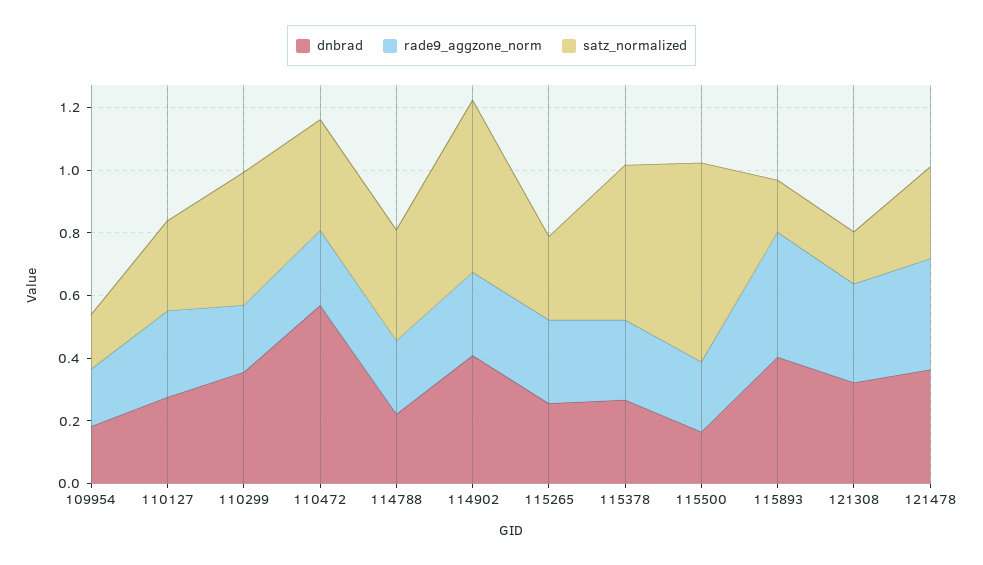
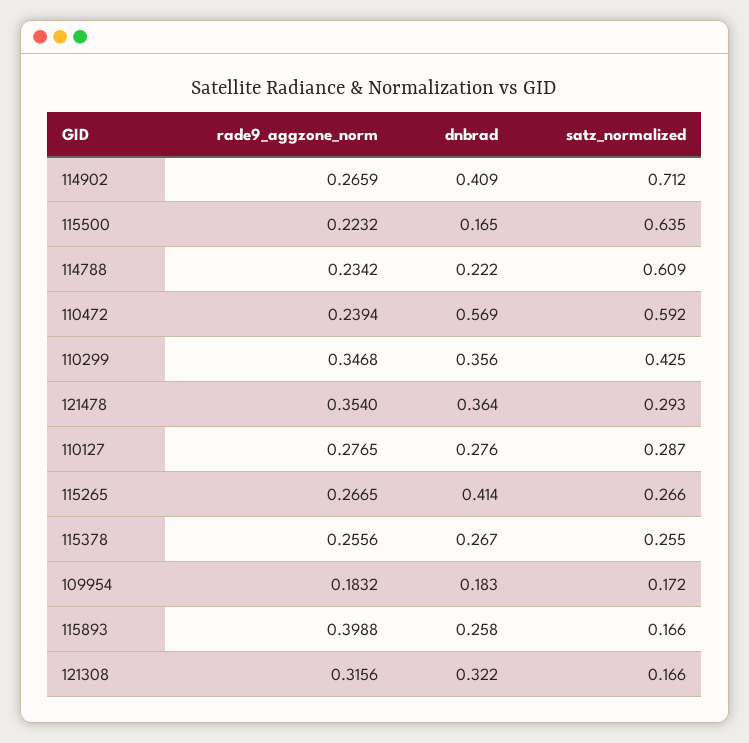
  {
    "dnbrad": {
      "109954": 0.183,
      "110127": 0.276,
      "110299": 0.356,
      "110472": 0.569,
      "114788": 0.222,
      "114902": 0.409,
-     "115265": 0.25,
+     "115265": 0.414,
      "115378": 0.267,
      "115500": 0.165,
-     "115893": 0.4,
+     "115893": 0.258,
      "121308": 0.322,
      "121478": 0.364
    },
    "rade9_aggzone_norm": {
      "109954": 0.1832,
      "110127": 0.2765,
-     "110299": 0.2,
+     "110299": 0.3468,
      "110472": 0.2394,
      "114788": 0.2342,
      "114902": 0.2659,
      "115265": 0.2665,
      "115378": 0.2556,
      "115500": 0.2232,
      "115893": 0.3988,
      "121308": 0.3156,
      "121478": 0.354
    },
    "satz_normalized": {
      "109954": 0.172,
      "110127": 0.287,
      "110299": 0.425,
-     "110472": 0.35,
+     "110472": 0.592,
-     "114788": 0.35,
+     "114788": 0.609,
-     "114902": 0.55,
+     "114902": 0.712,
      "115265": 0.266,
-     "115378": 0.5,
+     "115378": 0.255,
      "115500": 0.635,
      "115893": 0.166,
      "121308": 0.166,
      "121478": 0.293
    }
  }

